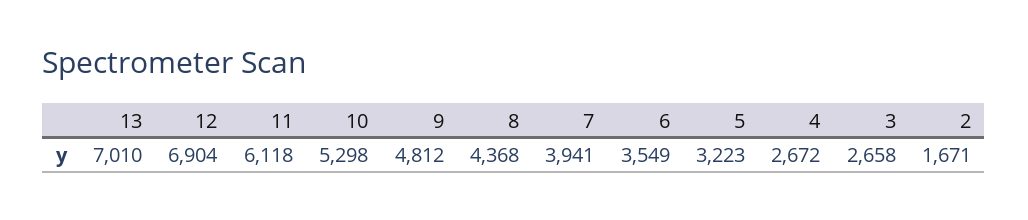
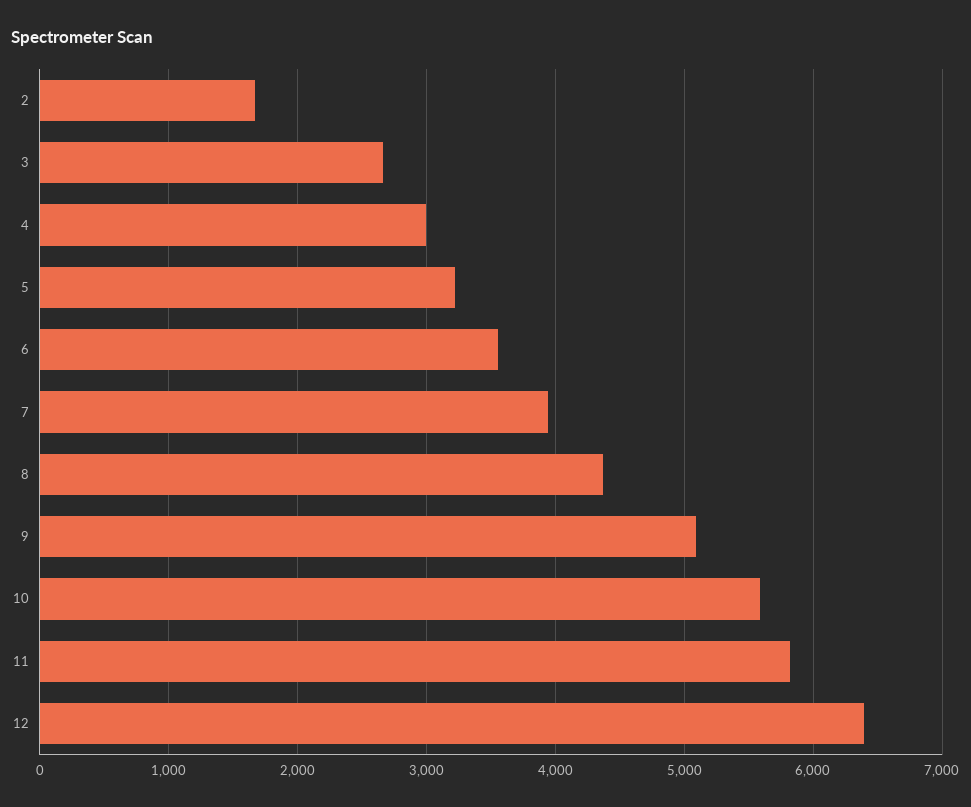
  {
-   "13": 7010,
-   "12": 6904,
+   "12": 6400,
-   "11": 6118,
+   "11": 5800,
-   "10": 5298,
+   "10": 5600,
-   "9": 4812,
+   "9": 5100,
    "8": 4368,
    "7": 3941,
    "6": 3549,
    "5": 3223,
-   "4": 2672,
+   "4": 3000,
    "3": 2658,
    "2": 1671
  }

